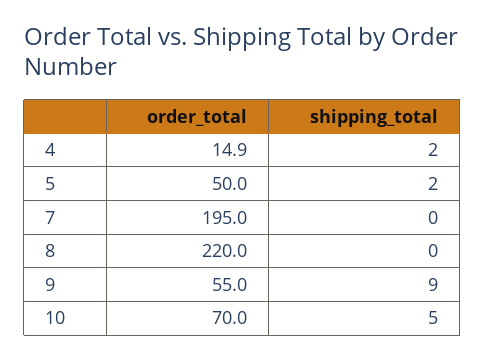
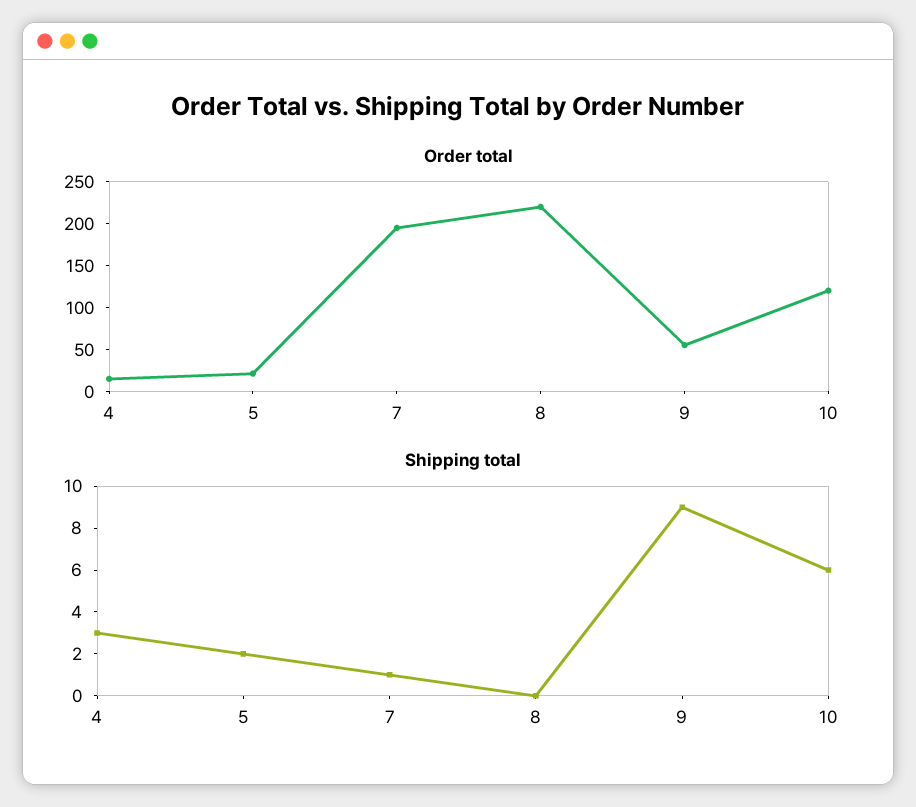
  {
    "order_total": {
      "4": 14.9,
-     "5": 50,
+     "5": 20,
      "7": 195,
      "8": 220,
      "9": 55,
-     "10": 70
+     "10": 120
    },
    "shipping_total": {
-     "4": 2,
+     "4": 3,
      "5": 2,
-     "7": 0,
+     "7": 1,
      "8": 0,
      "9": 9,
-     "10": 5
+     "10": 6
    }
  }

